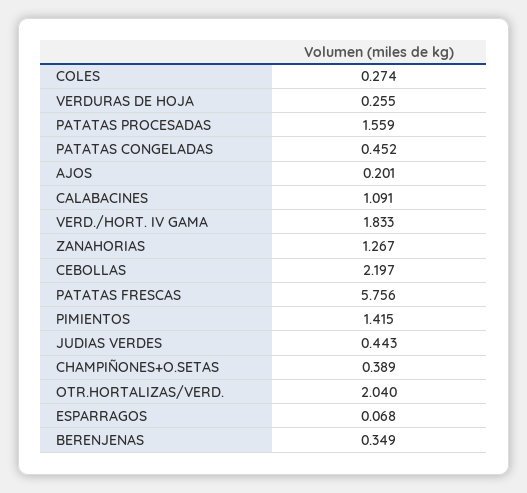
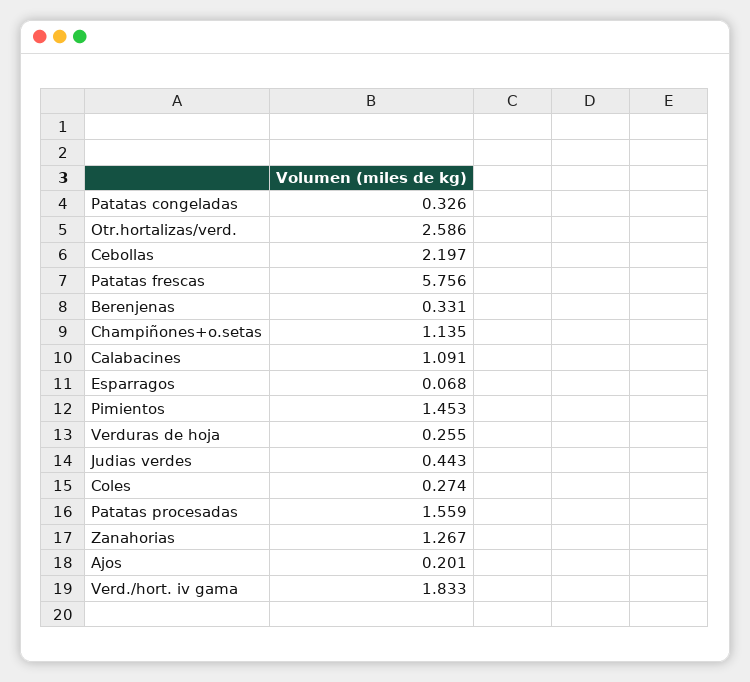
  {
    "COLES": 0.274,
    "VERDURAS DE HOJA": 0.255,
    "PATATAS PROCESADAS": 1.559,
-   "PATATAS CONGELADAS": 0.452,
+   "PATATAS CONGELADAS": 0.326,
    "AJOS": 0.201,
    "CALABACINES": 1.091,
    "VERD./HORT. IV GAMA": 1.833,
    "ZANAHORIAS": 1.267,
    "CEBOLLAS": 2.197,
    "PATATAS FRESCAS": 5.756,
-   "PIMIENTOS": 1.415,
+   "PIMIENTOS": 1.453,
    "JUDIAS VERDES": 0.443,
-   "CHAMPIÑONES+O.SETAS": 0.389,
+   "CHAMPIÑONES+O.SETAS": 1.135,
-   "OTR.HORTALIZAS/VERD.": 2.04,
+   "OTR.HORTALIZAS/VERD.": 2.586,
    "ESPARRAGOS": 0.068,
-   "BERENJENAS": 0.349
+   "BERENJENAS": 0.331
  }

